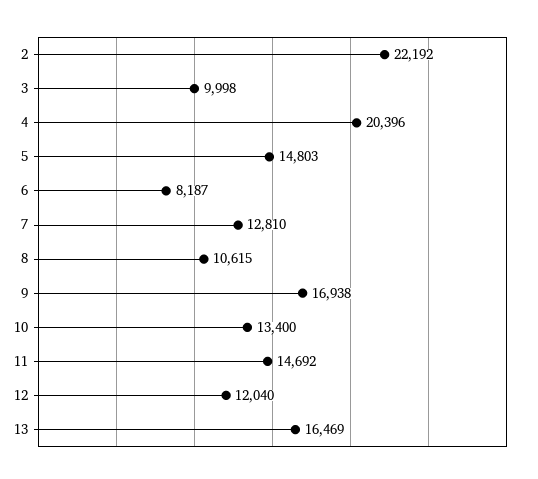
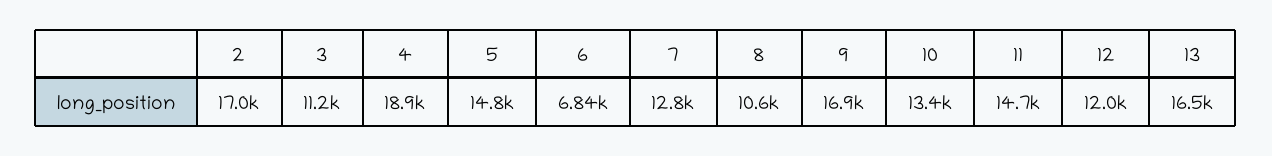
  {
-   "2": 22192,
+   "2": 17000,
-   "3": 9998,
+   "3": 11200,
-   "4": 20396,
+   "4": 18900,
    "5": 14803,
-   "6": 8187,
+   "6": 6840,
    "7": 12810,
    "8": 10615,
    "9": 16938,
    "10": 13400,
    "11": 14692,
    "12": 12040,
    "13": 16469
  }

